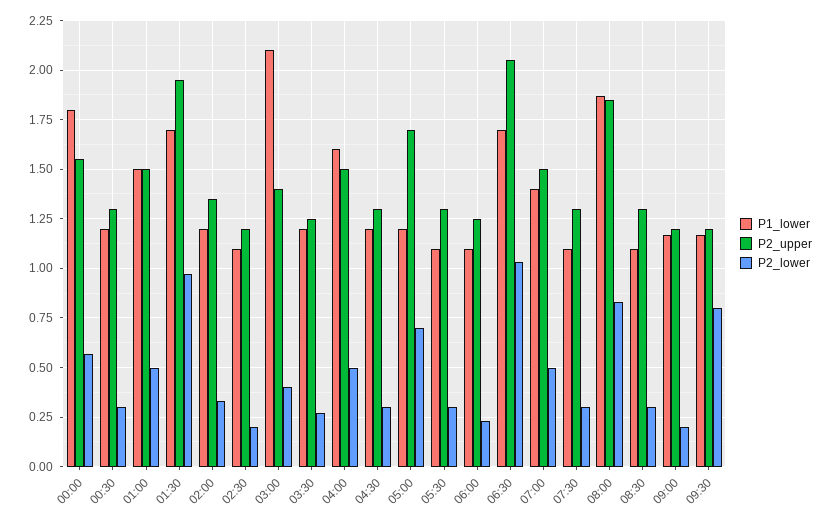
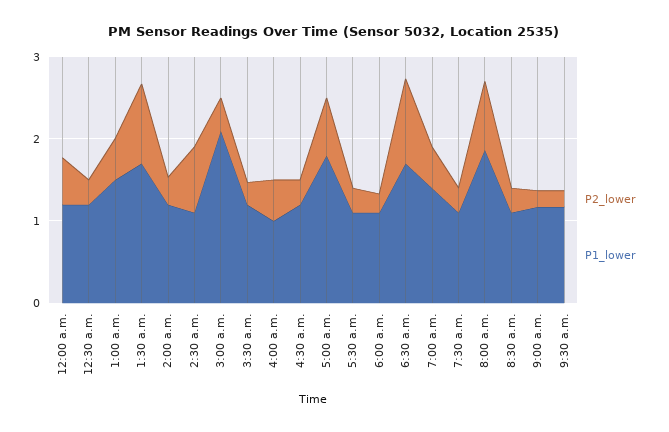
  {
    "P1_lower": {
-     "00:00": 1.8,
+     "00:00": 1.2,
      "00:30": 1.2,
      "01:00": 1.5,
      "01:30": 1.7,
      "02:00": 1.2,
      "02:30": 1.1,
      "03:00": 2.1,
      "03:30": 1.2,
-     "04:00": 1.6,
+     "04:00": 1,
      "04:30": 1.2,
-     "05:00": 1.2,
+     "05:00": 1.8,
      "05:30": 1.1,
      "06:00": 1.1,
      "06:30": 1.7,
      "07:00": 1.4,
      "07:30": 1.1,
      "08:00": 1.85,
      "08:30": 1.1,
      "09:00": 1.15,
      "09:30": 1.15
    },
-   "P2_upper": {
-     "00:00": 1.55,
-     "00:30": 1.3,
-     "01:00": 1.5,
-     "01:30": 1.95,
-     "02:00": 1.35,
-     "02:30": 1.2,
-     "03:00": 1.4,
-     "03:30": 1.25,
-     "04:00": 1.5,
-     "04:30": 1.3,
-     "05:00": 1.7,
-     "05:30": 1.3,
-     "06:00": 1.25,
-     "06:30": 2.05,
-     "07:00": 1.5,
-     "07:30": 1.3,
-     "08:00": 1.85,
-     "08:30": 1.3,
-     "09:00": 1.2,
-     "09:30": 1.2
-   },
    "P2_lower": {
      "00:00": 0.55,
      "00:30": 0.3,
      "01:00": 0.5,
      "01:30": 0.95,
      "02:00": 0.35,
-     "02:30": 0.2,
+     "02:30": 0.8,
      "03:00": 0.4,
      "03:30": 0.25,
      "04:00": 0.5,
      "04:30": 0.3,
      "05:00": 0.7,
      "05:30": 0.3,
      "06:00": 0.25,
      "06:30": 1.05,
      "07:00": 0.5,
      "07:30": 0.3,
      "08:00": 0.85,
      "08:30": 0.3,
      "09:00": 0.2,
-     "09:30": 0.8
+     "09:30": 0.2
    }
  }

